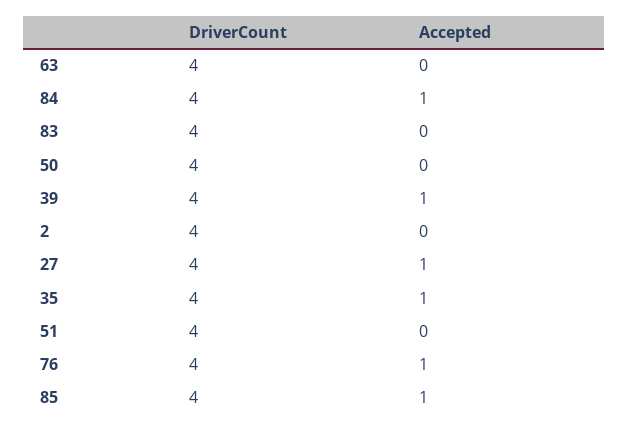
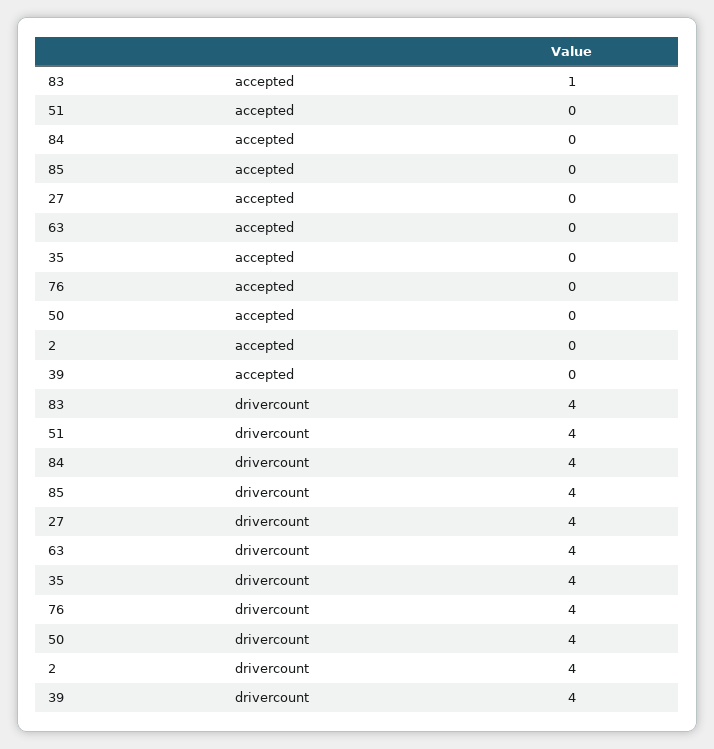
  {
    "DriverCount": {
      "63": 4,
      "84": 4,
      "83": 4,
      "50": 4,
      "39": 4,
      "2": 4,
      "27": 4,
      "35": 4,
      "51": 4,
      "76": 4,
      "85": 4
    },
    "Accepted": {
      "63": 0,
-     "84": 1,
+     "84": 0,
-     "83": 0,
+     "83": 1,
      "50": 0,
-     "39": 1,
+     "39": 0,
      "2": 0,
-     "27": 1,
+     "27": 0,
-     "35": 1,
+     "35": 0,
      "51": 0,
-     "76": 1,
+     "76": 0,
-     "85": 1
+     "85": 0
    }
  }

